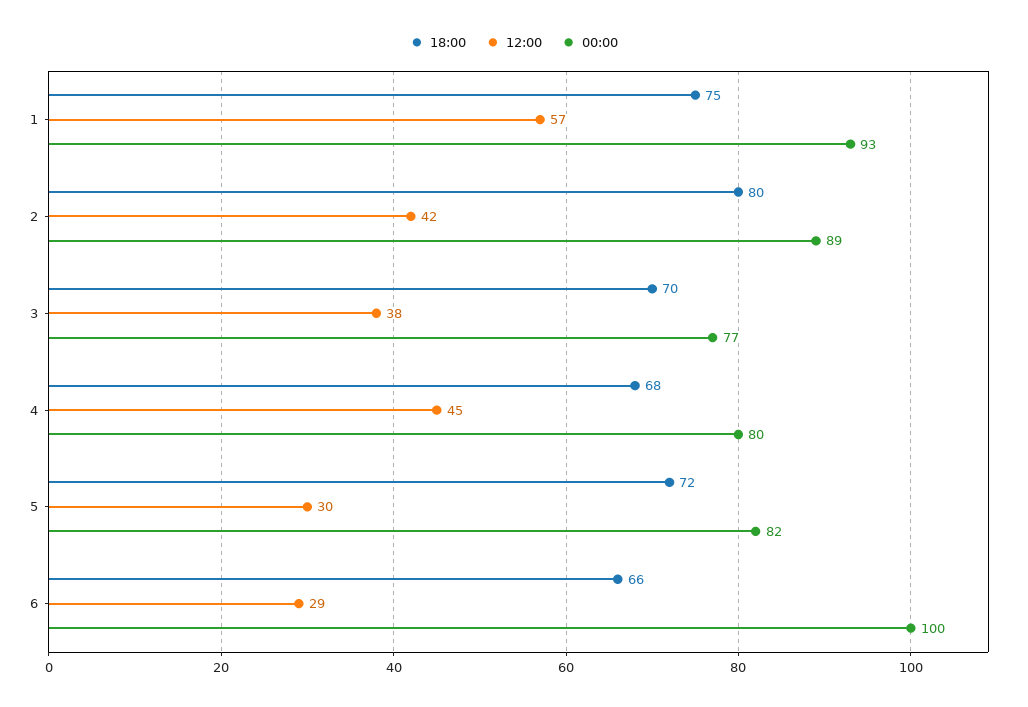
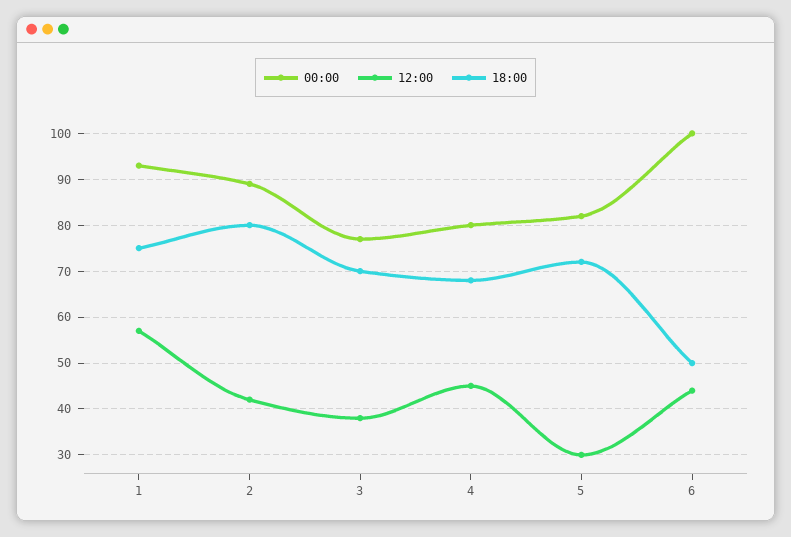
  {
    "18:00": {
      "1": 75,
      "2": 80,
      "3": 70,
      "4": 68,
      "5": 72,
-     "6": 66
+     "6": 50
    },
    "12:00": {
      "1": 57,
      "2": 42,
      "3": 38,
      "4": 45,
      "5": 30,
-     "6": 29
+     "6": 45
    },
    "00:00": {
      "1": 93,
      "2": 89,
      "3": 77,
      "4": 80,
      "5": 82,
      "6": 100
    }
  }

